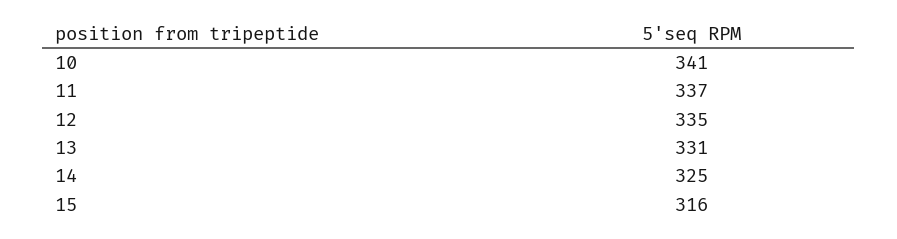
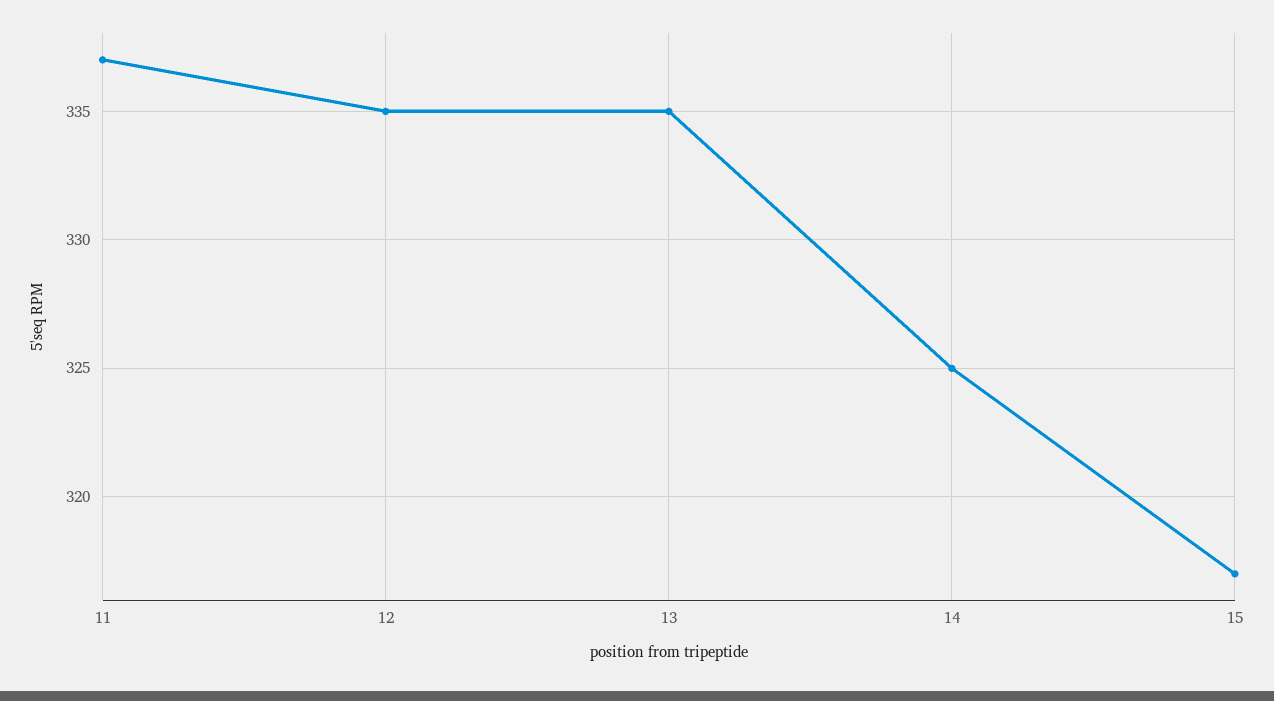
  {
-   "10": 341,
    "11": 337,
    "12": 335,
-   "13": 331,
+   "13": 335,
    "14": 325,
-   "15": 316
+   "15": 317
  }

